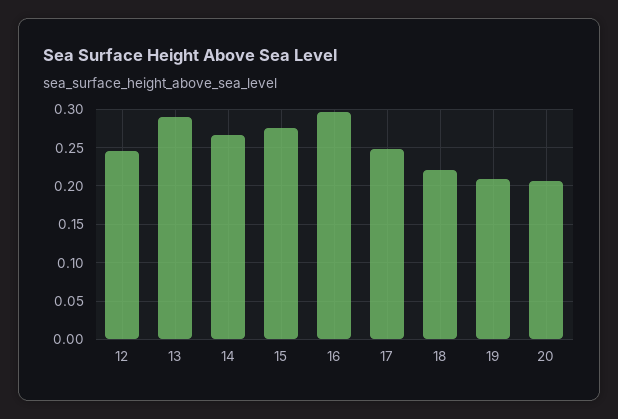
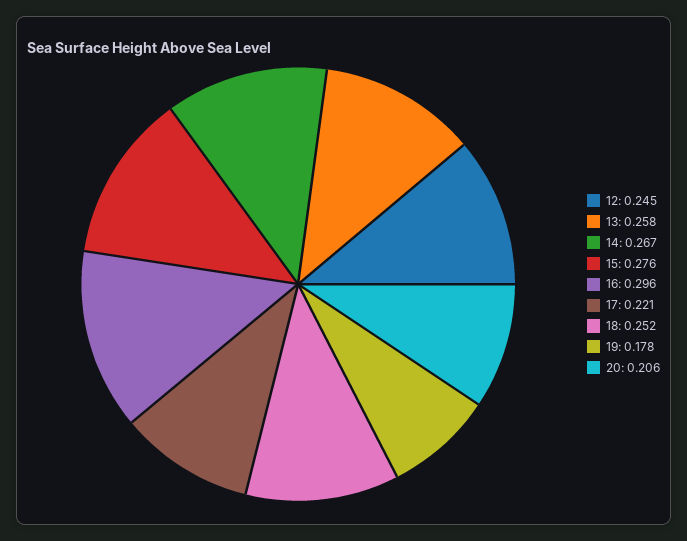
  {
    "12": 0.245,
-   "13": 0.29,
+   "13": 0.258,
    "14": 0.267,
    "15": 0.276,
    "16": 0.296,
-   "17": 0.25,
+   "17": 0.221,
-   "18": 0.22,
+   "18": 0.252,
-   "19": 0.21,
+   "19": 0.178,
    "20": 0.206
  }

